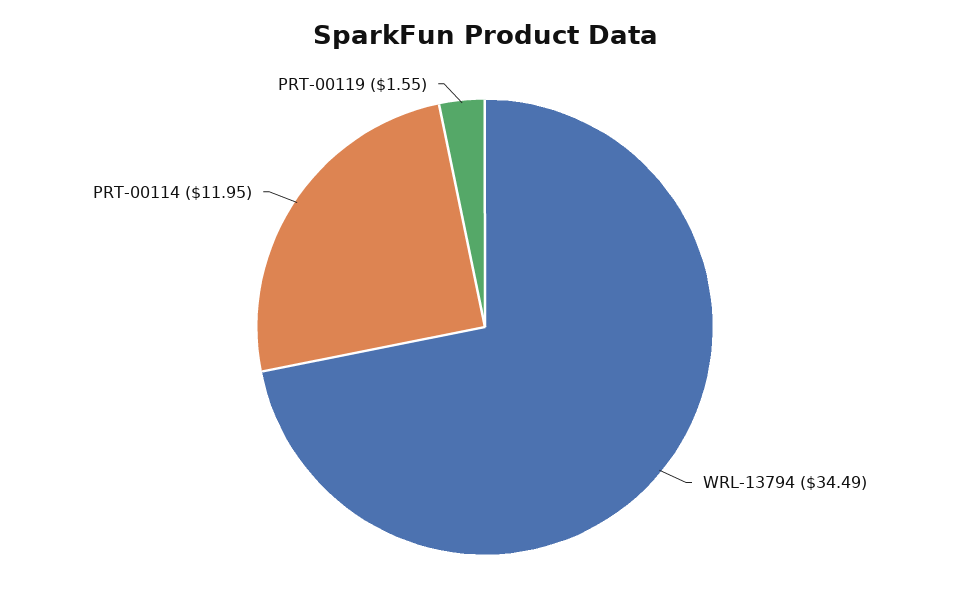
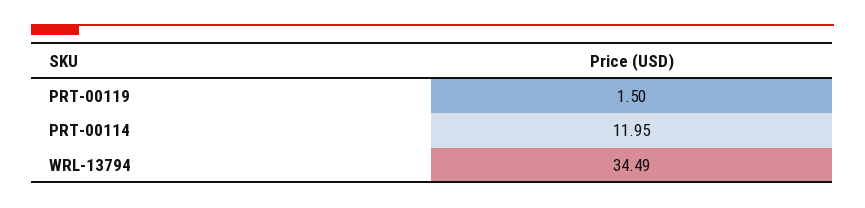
  {
    "WRL-13794": 34.49,
    "PRT-00114": 11.95,
-   "PRT-00119": 1.55
+   "PRT-00119": 1.5
  }

